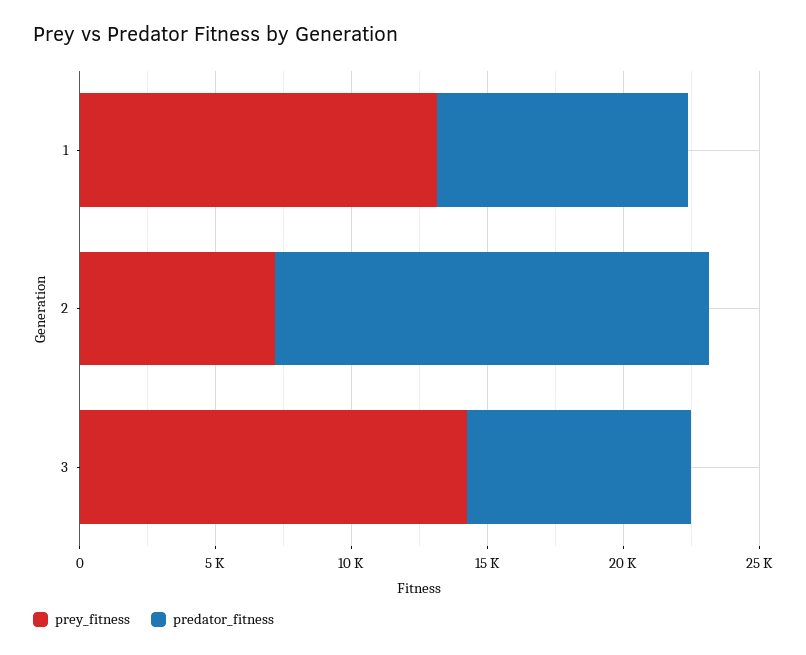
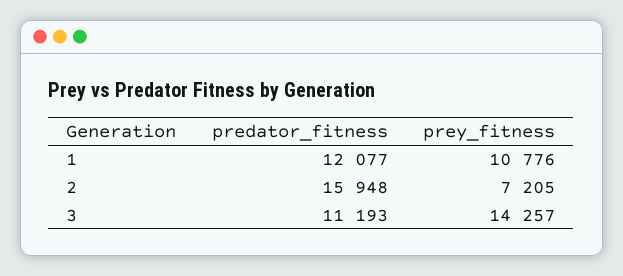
  {
    "prey_fitness": {
-     "1": 13000,
+     "1": 10776,
      "2": 7205,
      "3": 14257
    },
    "predator_fitness": {
-     "1": 9000,
+     "1": 12077,
      "2": 15948,
-     "3": 8000
+     "3": 11193
    }
  }

